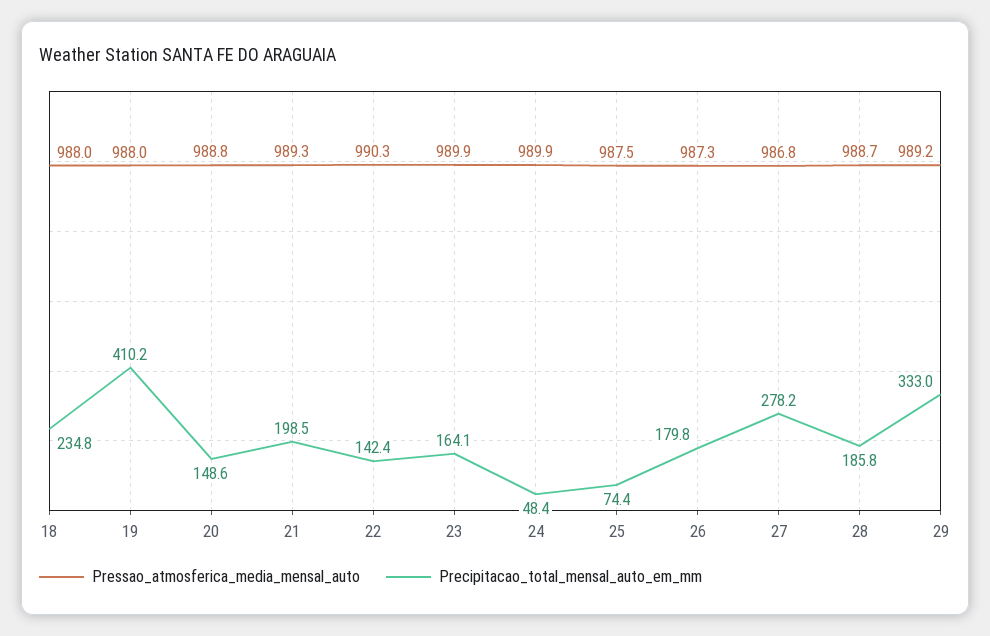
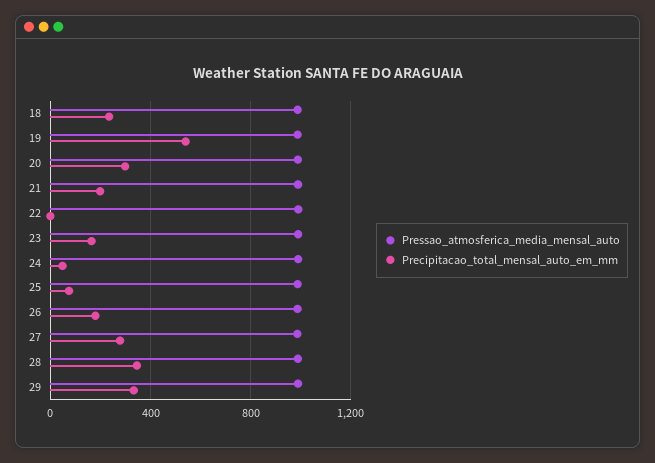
  {
    "Pressao_atmosferica_media_mensal_auto": {
      "18": 988,
      "19": 988,
      "20": 988.8,
      "21": 989.3,
      "22": 990.3,
      "23": 989.9,
      "24": 989.9,
      "25": 987.5,
      "26": 987.3,
      "27": 986.8,
      "28": 988.7,
      "29": 989.2
    },
    "Precipitacao_total_mensal_auto_em_mm": {
      "18": 234.8,
-     "19": 410.2,
+     "19": 550,
-     "20": 148.6,
+     "20": 300,
      "21": 198.5,
-     "22": 142.4,
+     "22": 0,
      "23": 164.1,
      "24": 48.4,
      "25": 74.4,
      "26": 179.8,
      "27": 278.2,
-     "28": 185.8,
+     "28": 350,
      "29": 333
    }
  }

